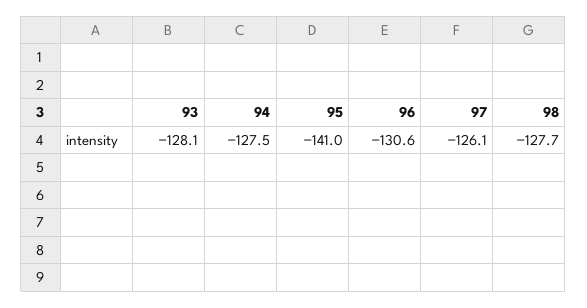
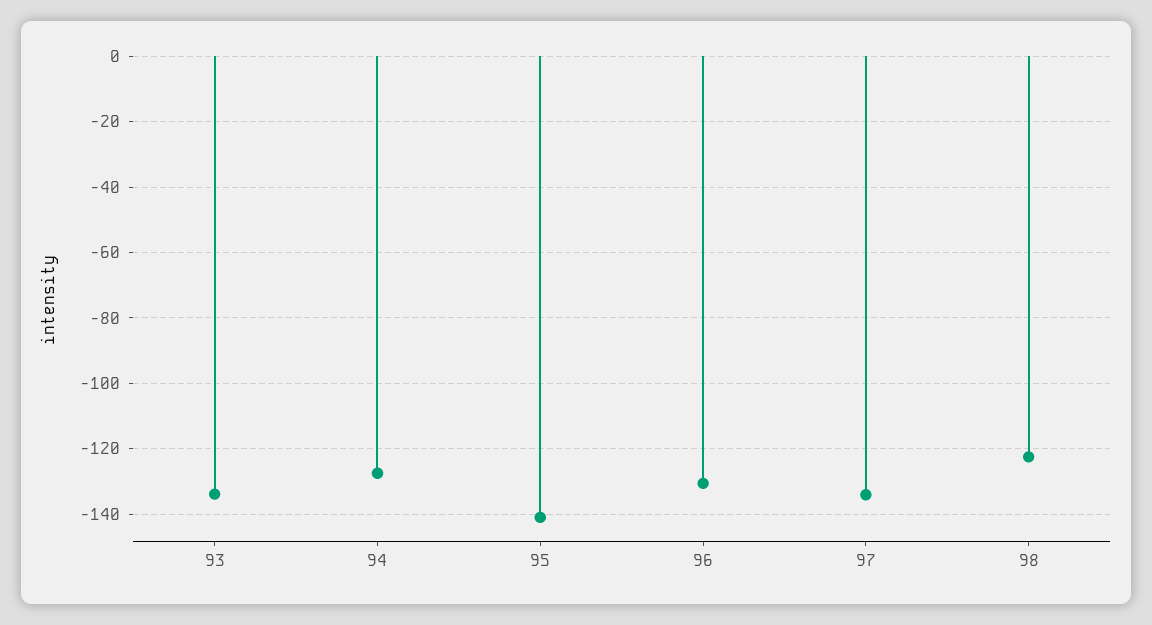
  {
-   "93": -128.1,
+   "93": -134,
    "94": -127.5,
    "95": -141,
    "96": -130.6,
-   "97": -126.1,
+   "97": -134,
-   "98": -127.7
+   "98": -122
  }

